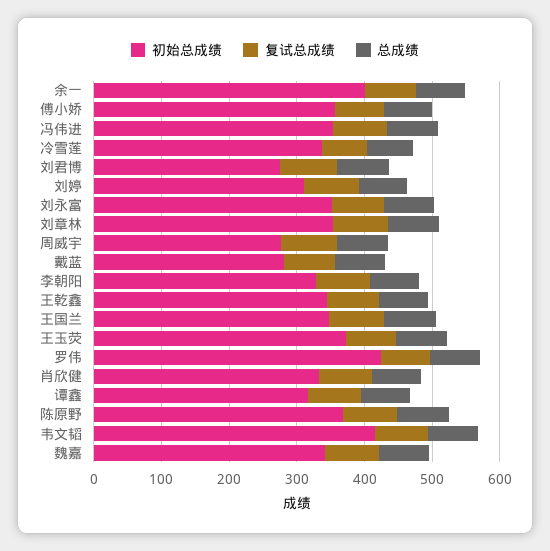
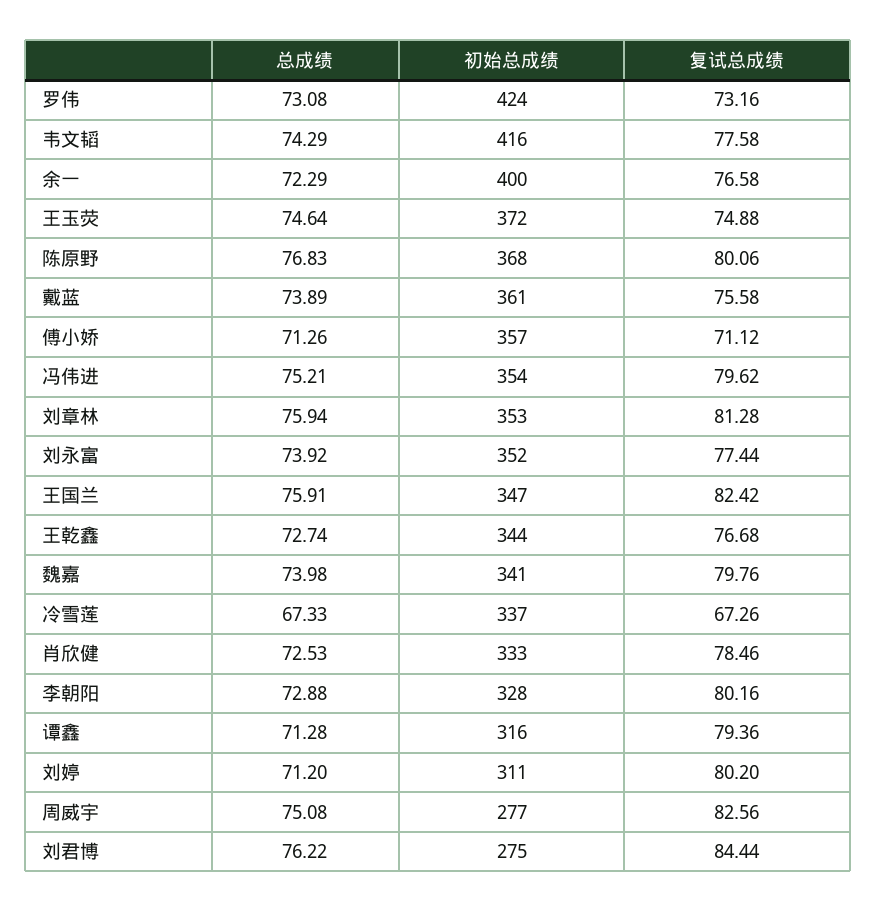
  {
    "初始总成绩": {
      "余一": 400,
      "傅小娇": 357,
      "冯伟进": 354,
      "冷雪莲": 337,
      "刘君博": 275,
      "刘婷": 311,
      "刘永富": 352,
      "刘章林": 353,
      "周威宇": 277,
-     "戴蓝": 280,
+     "戴蓝": 361,
      "李朝阳": 328,
      "王乾鑫": 344,
      "王国兰": 347,
      "王玉荧": 372,
      "罗伟": 424,
      "肖欣健": 333,
      "谭鑫": 316,
      "陈原野": 368,
      "韦文韬": 416,
      "魏嘉": 341
    },
    "复试总成绩": {
      "余一": 76.58,
      "傅小娇": 71.12,
      "冯伟进": 79.62,
      "冷雪莲": 67.26,
      "刘君博": 84.44,
      "刘婷": 80.2,
      "刘永富": 77.44,
      "刘章林": 81.28,
      "周威宇": 82.56,
      "戴蓝": 75.58,
      "李朝阳": 80.16,
      "王乾鑫": 76.68,
      "王国兰": 82.42,
      "王玉荧": 74.88,
      "罗伟": 73.16,
      "肖欣健": 78.46,
      "谭鑫": 79.36,
      "陈原野": 80.06,
      "韦文韬": 77.58,
      "魏嘉": 79.76
    },
    "总成绩": {
      "余一": 72.29,
      "傅小娇": 71.26,
      "冯伟进": 75.21,
      "冷雪莲": 67.33,
      "刘君博": 76.22,
      "刘婷": 71.2,
      "刘永富": 73.92,
      "刘章林": 75.94,
      "周威宇": 75.08,
      "戴蓝": 73.89,
      "李朝阳": 72.88,
      "王乾鑫": 72.74,
      "王国兰": 75.91,
      "王玉荧": 74.64,
      "罗伟": 73.08,
      "肖欣健": 72.53,
      "谭鑫": 71.28,
      "陈原野": 76.83,
      "韦文韬": 74.29,
      "魏嘉": 73.98
    }
  }

